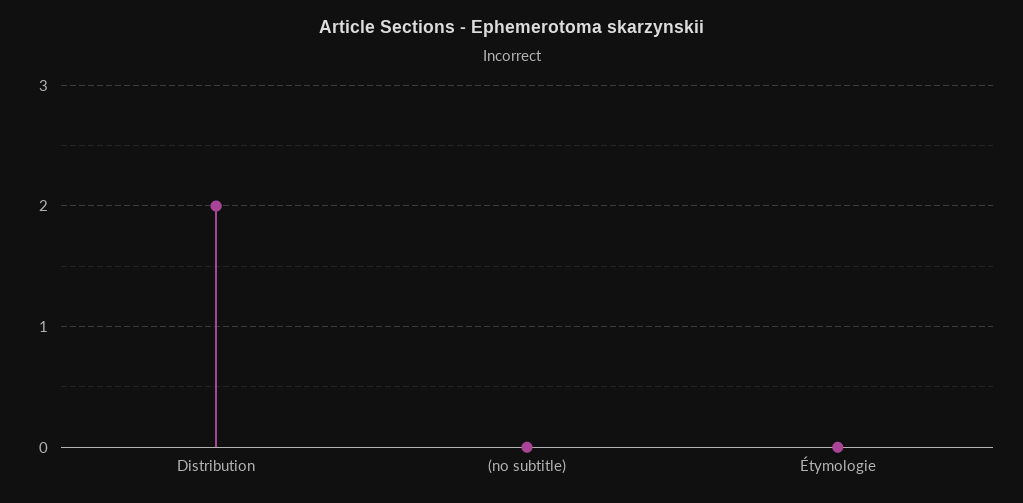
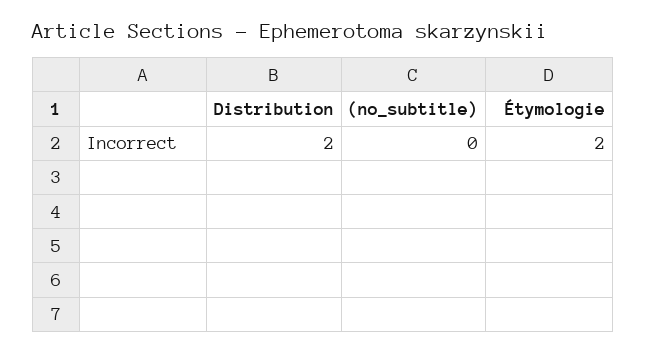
  {
    "Distribution": 2,
    "(no subtitle)": 0,
-   "Étymologie": 0
+   "Étymologie": 2
  }

